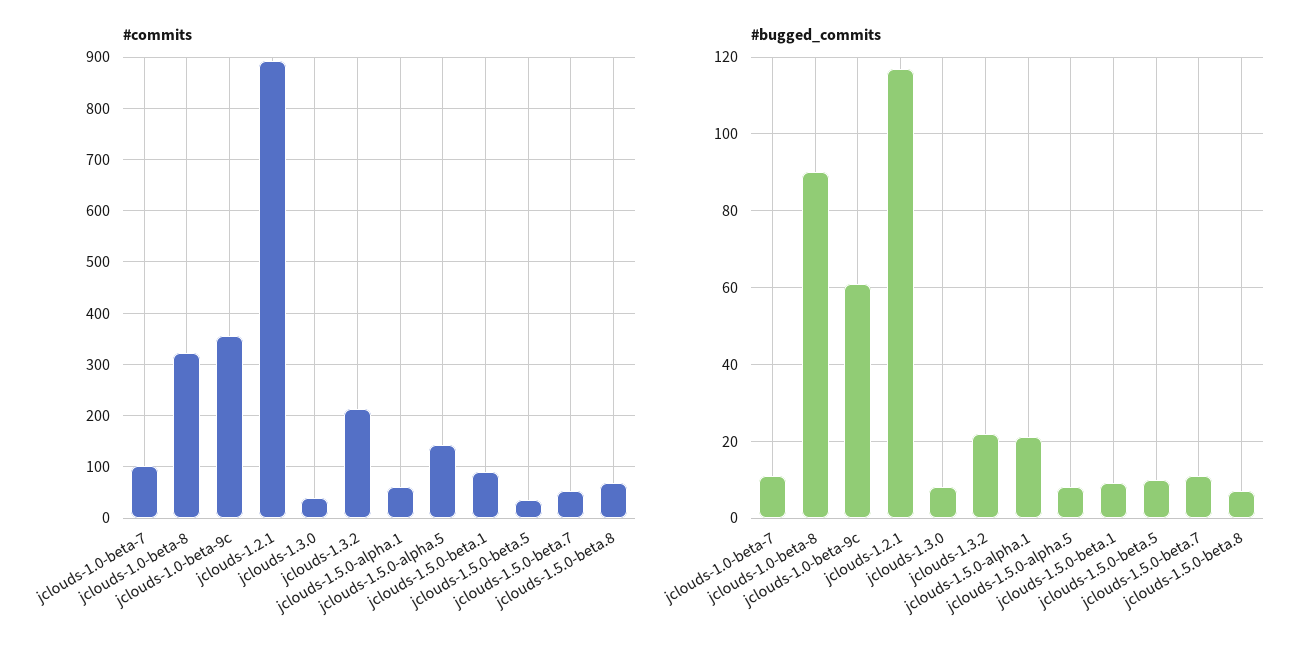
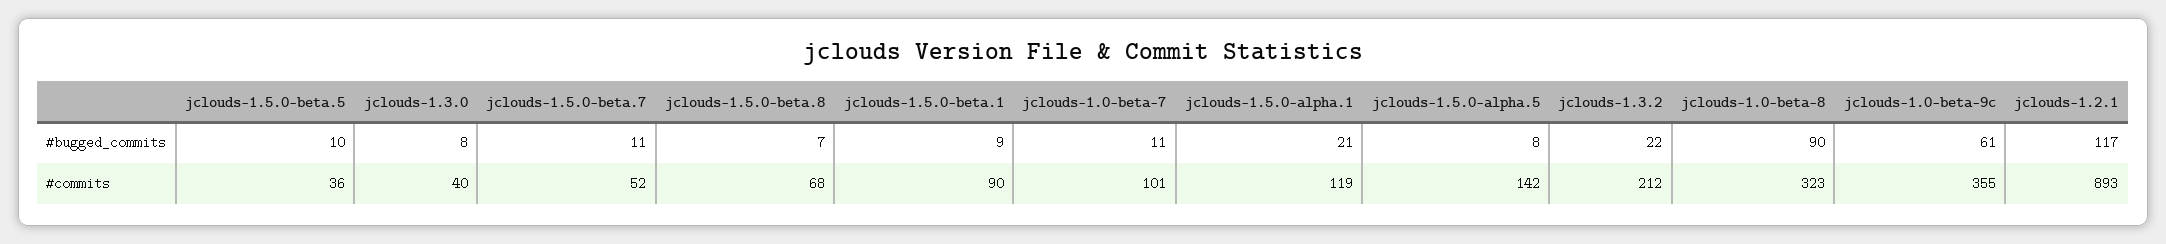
  {
    "#commits": {
      "jclouds-1.0-beta-7": 101,
      "jclouds-1.0-beta-8": 323,
      "jclouds-1.0-beta-9c": 355,
      "jclouds-1.2.1": 893,
      "jclouds-1.3.0": 40,
      "jclouds-1.3.2": 212,
-     "jclouds-1.5.0-alpha.1": 60,
+     "jclouds-1.5.0-alpha.1": 119,
      "jclouds-1.5.0-alpha.5": 142,
      "jclouds-1.5.0-beta.1": 90,
      "jclouds-1.5.0-beta.5": 36,
      "jclouds-1.5.0-beta.7": 52,
      "jclouds-1.5.0-beta.8": 68
    },
    "#bugged_commits": {
      "jclouds-1.0-beta-7": 11,
      "jclouds-1.0-beta-8": 90,
      "jclouds-1.0-beta-9c": 61,
      "jclouds-1.2.1": 117,
      "jclouds-1.3.0": 8,
      "jclouds-1.3.2": 22,
      "jclouds-1.5.0-alpha.1": 21,
      "jclouds-1.5.0-alpha.5": 8,
      "jclouds-1.5.0-beta.1": 9,
      "jclouds-1.5.0-beta.5": 10,
      "jclouds-1.5.0-beta.7": 11,
      "jclouds-1.5.0-beta.8": 7
    }
  }

